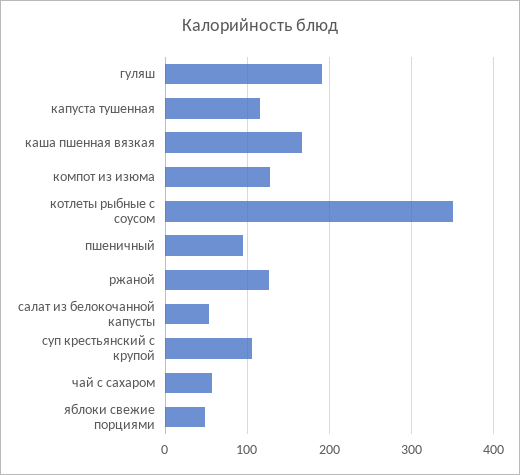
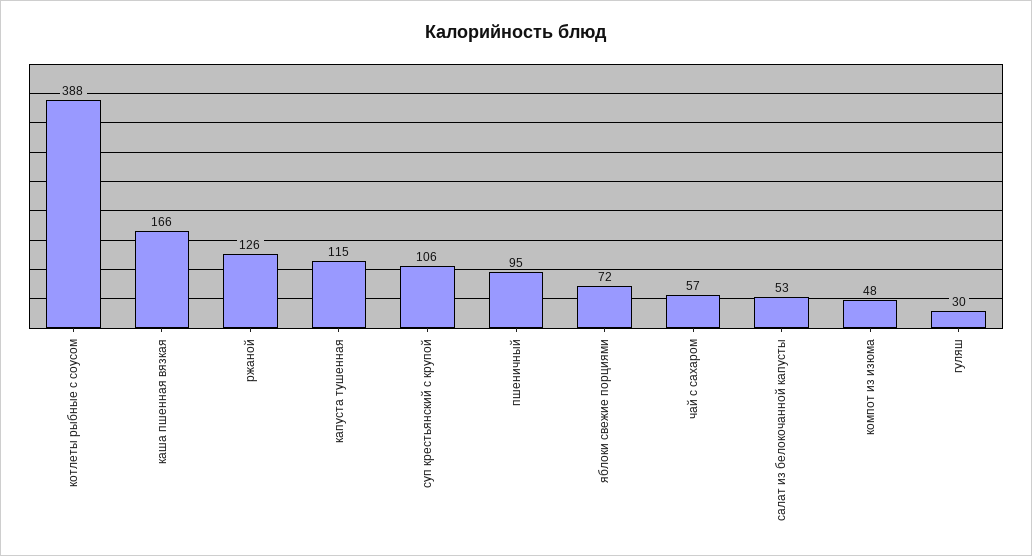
  {
-   "гуляш": 190,
+   "гуляш": 30,
    "капуста тушенная": 115,
    "каша пшенная вязкая": 166,
-   "компот из изюма": 130,
+   "компот из изюма": 48,
-   "котлеты рыбные с соусом": 350,
+   "котлеты рыбные с соусом": 388,
    "пшеничный": 95,
    "ржаной": 126,
    "салат из белокочанной капусты": 53,
    "суп крестьянский с крупой": 106,
    "чай с сахаром": 57,
-   "яблоки свежие порциями": 50
+   "яблоки свежие порциями": 72
  }

